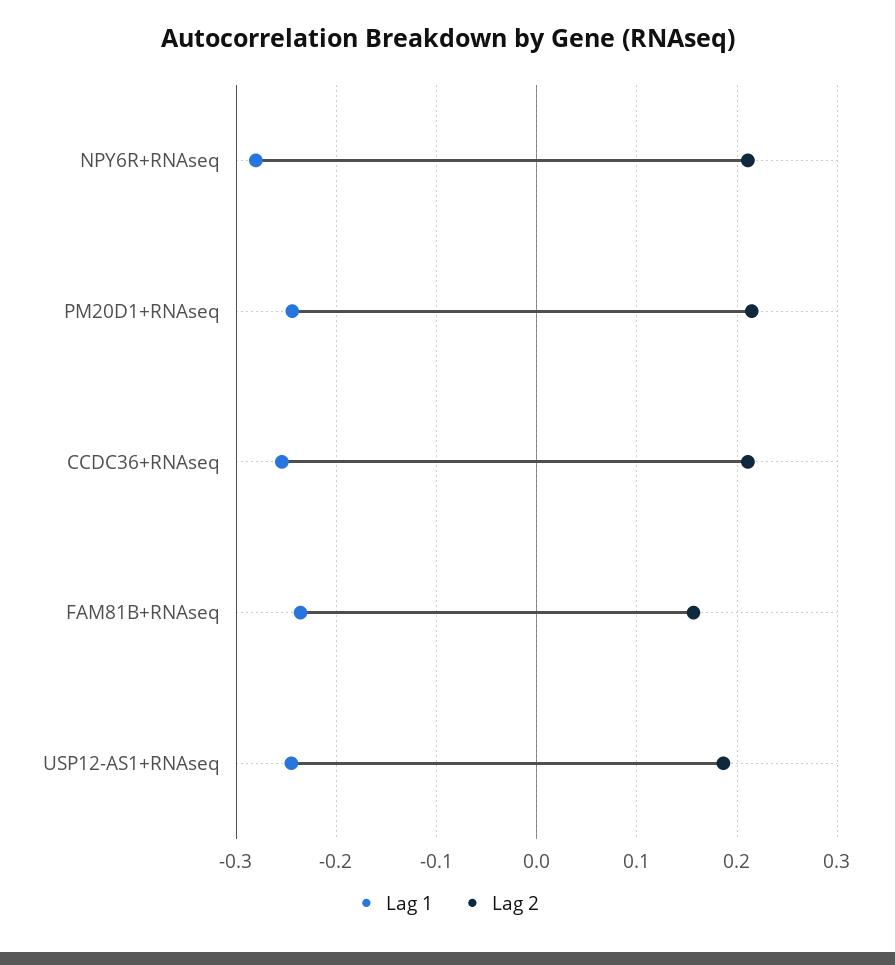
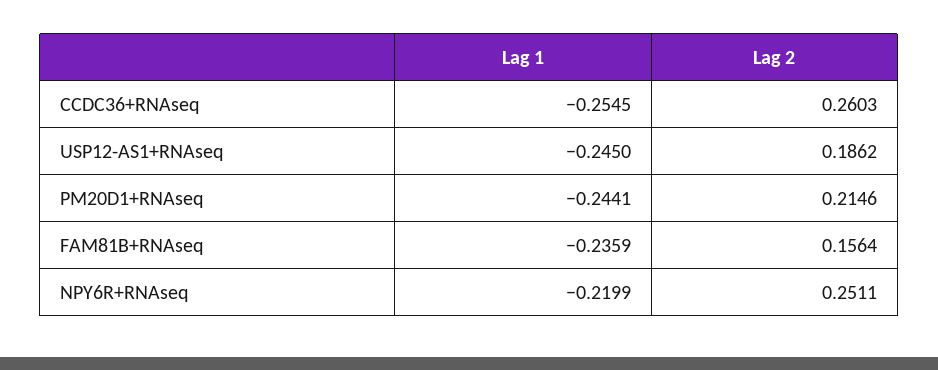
  {
    "Lag 1": {
-     "NPY6R+RNAseq": -0.28,
+     "NPY6R+RNAseq": -0.2199,
      "PM20D1+RNAseq": -0.2441,
      "CCDC36+RNAseq": -0.2545,
      "FAM81B+RNAseq": -0.2359,
      "USP12-AS1+RNAseq": -0.245
    },
    "Lag 2": {
-     "NPY6R+RNAseq": 0.21,
+     "NPY6R+RNAseq": 0.2511,
      "PM20D1+RNAseq": 0.2146,
-     "CCDC36+RNAseq": 0.21,
+     "CCDC36+RNAseq": 0.2603,
      "FAM81B+RNAseq": 0.1564,
      "USP12-AS1+RNAseq": 0.1862
    }
  }

